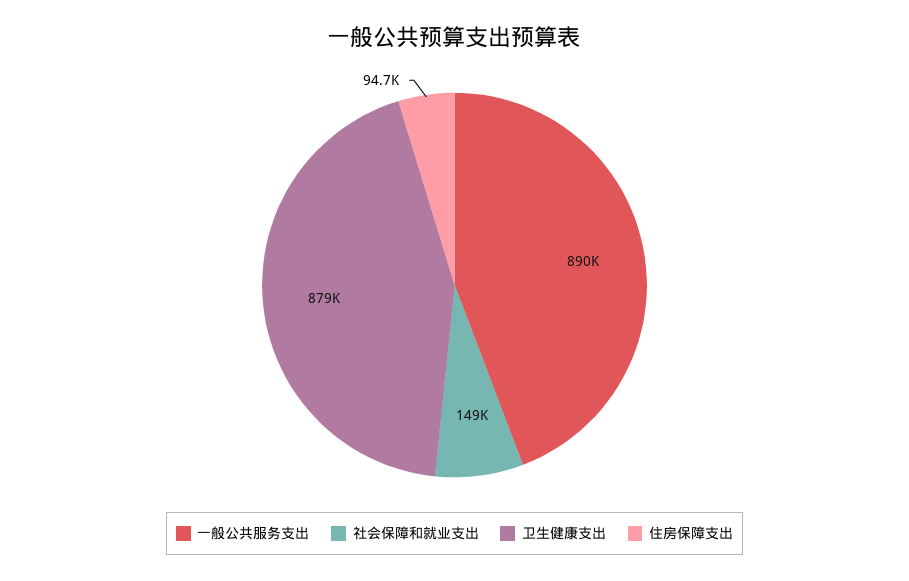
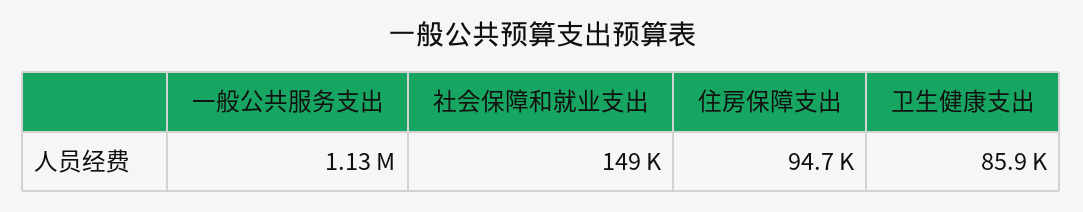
  {
-   "一般公共服务支出": 890000,
+   "一般公共服务支出": 1130000,
    "社会保障和就业支出": 149000,
-   "卫生健康支出": 879000,
+   "卫生健康支出": 85900,
    "住房保障支出": 94700
  }

